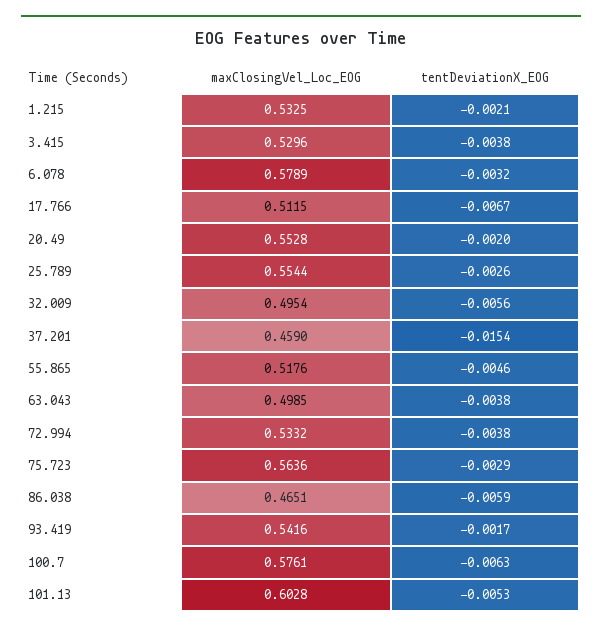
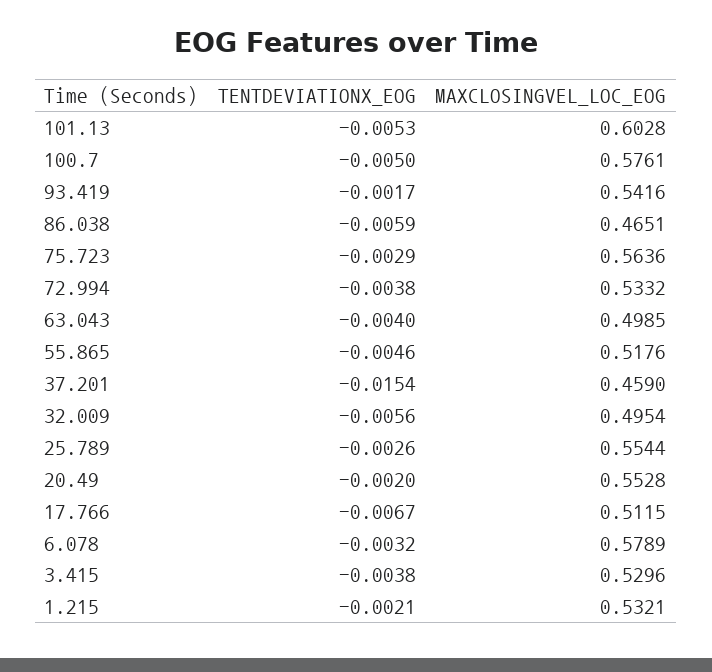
  {
    "maxClosingVel_Loc_EOG": {
-     "1.215": 0.5325,
+     "1.215": 0.5321,
      "3.415": 0.5296,
      "6.078": 0.5789,
      "17.766": 0.5115,
      "20.49": 0.5528,
      "25.789": 0.5544,
      "32.009": 0.4954,
      "37.201": 0.459,
      "55.865": 0.5176,
      "63.043": 0.4985,
      "72.994": 0.5332,
      "75.723": 0.5636,
      "86.038": 0.4651,
      "93.419": 0.5416,
      "100.7": 0.5761,
      "101.13": 0.6028
    },
    "tentDeviationX_EOG": {
      "1.215": -0.0021,
      "3.415": -0.0038,
      "6.078": -0.0032,
      "17.766": -0.0067,
      "20.49": -0.002,
      "25.789": -0.0026,
      "32.009": -0.0056,
      "37.201": -0.0154,
      "55.865": -0.0046,
-     "63.043": -0.0038,
+     "63.043": -0.004,
      "72.994": -0.0038,
      "75.723": -0.0029,
      "86.038": -0.0059,
      "93.419": -0.0017,
-     "100.7": -0.0063,
+     "100.7": -0.005,
      "101.13": -0.0053
    }
  }

